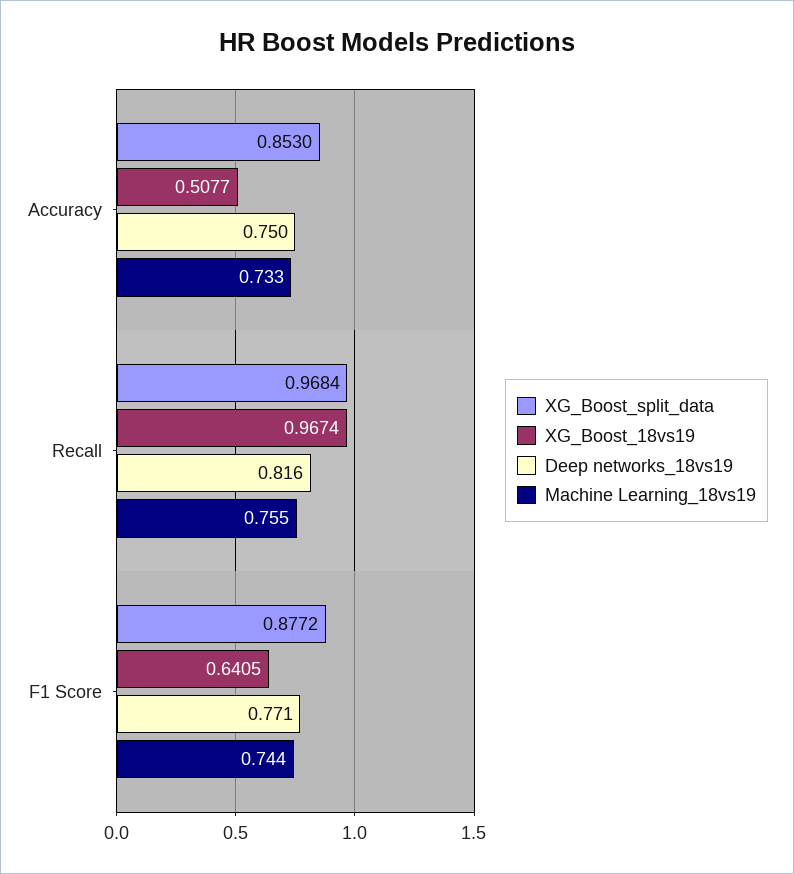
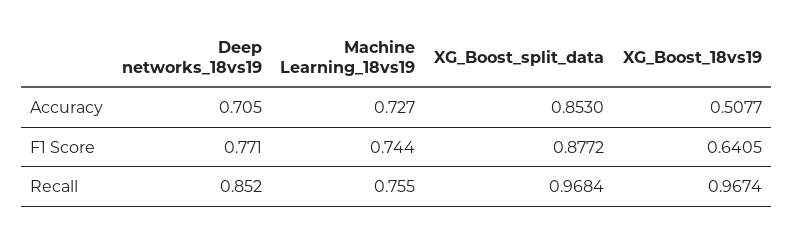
  {
    "XG_Boost_split_data": {
      "Accuracy": 0.853,
      "Recall": 0.9684,
      "F1 Score": 0.8772
    },
    "XG_Boost_18vs19": {
      "Accuracy": 0.5077,
      "Recall": 0.9674,
      "F1 Score": 0.6405
    },
    "Deep networks_18vs19": {
-     "Accuracy": 0.75,
+     "Accuracy": 0.705,
-     "Recall": 0.816,
+     "Recall": 0.852,
      "F1 Score": 0.771
    },
    "Machine Learning_18vs19": {
-     "Accuracy": 0.733,
+     "Accuracy": 0.727,
      "Recall": 0.755,
      "F1 Score": 0.744
    }
  }

